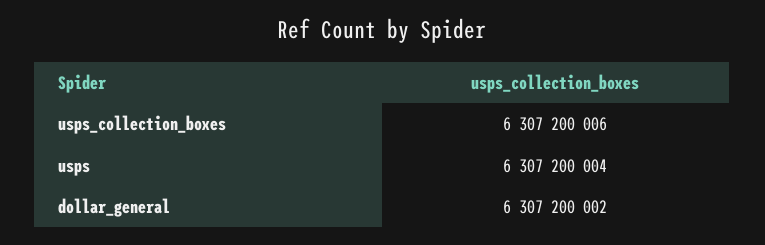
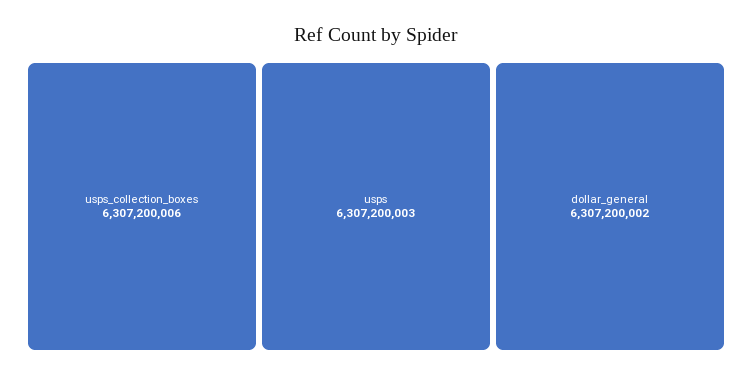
  {
    "usps_collection_boxes": 6307200006,
-   "usps": 6307200004,
+   "usps": 6307200003,
    "dollar_general": 6307200002
  }

